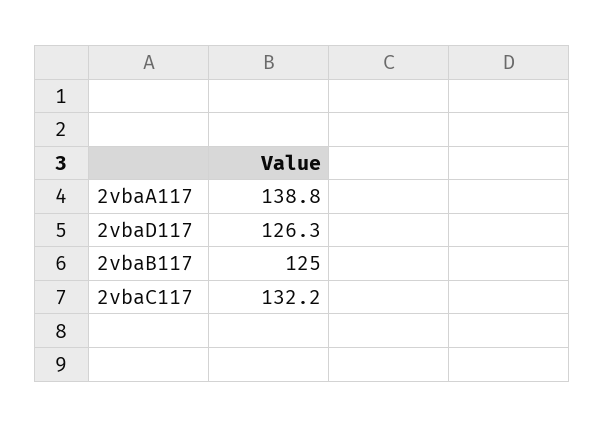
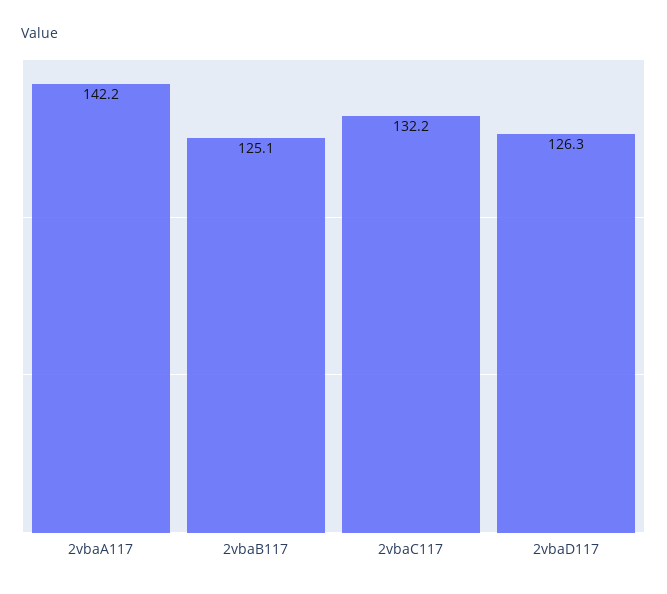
  {
-   "2vbaA117": 138.8,
+   "2vbaA117": 142.2,
    "2vbaD117": 126.3,
-   "2vbaB117": 125,
+   "2vbaB117": 125.1,
    "2vbaC117": 132.2
  }

